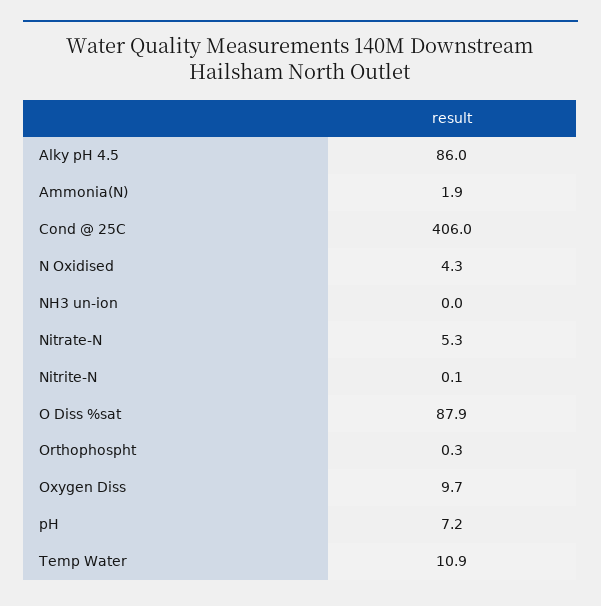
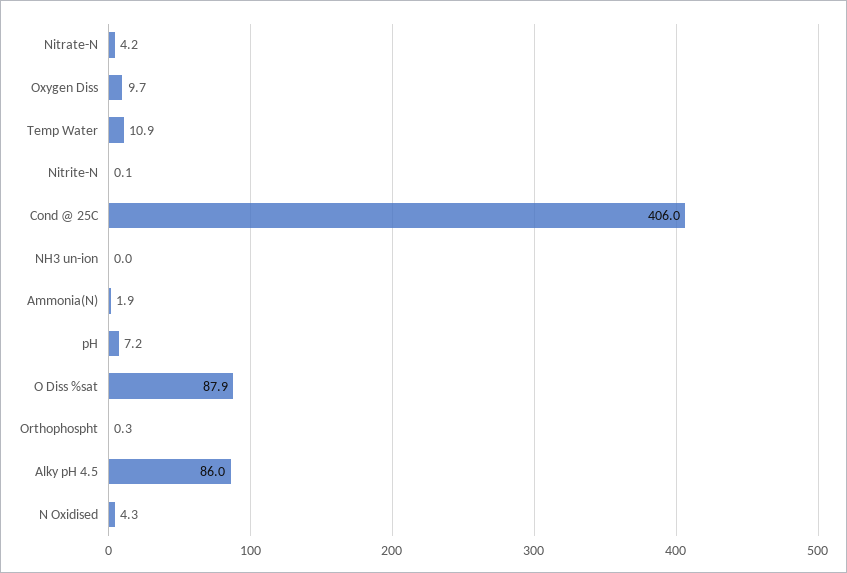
  {
    "Alky pH 4.5": 86,
    "Ammonia(N)": 1.9,
    "Cond @ 25C": 406,
    "N Oxidised": 4.3,
    "NH3 un-ion": 0,
-   "Nitrate-N": 5.3,
+   "Nitrate-N": 4.2,
    "Nitrite-N": 0.1,
    "O Diss %sat": 87.9,
    "Orthophospht": 0.3,
    "Oxygen Diss": 9.7,
    "pH": 7.2,
    "Temp Water": 10.9
  }

